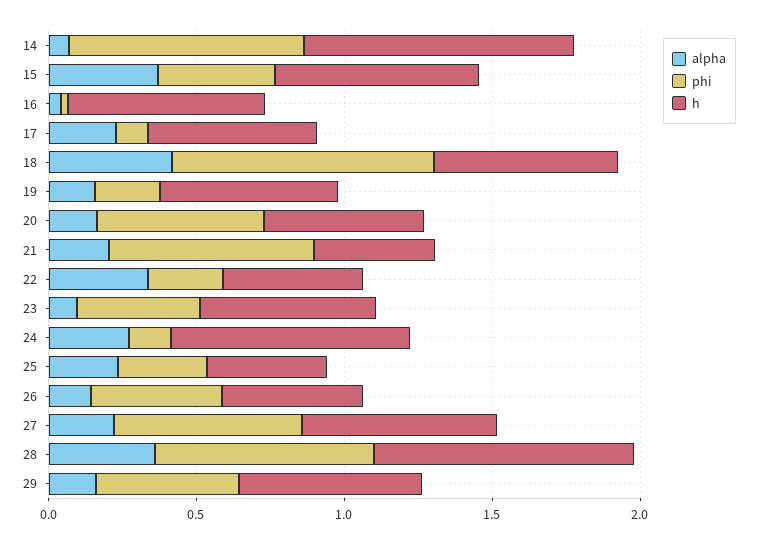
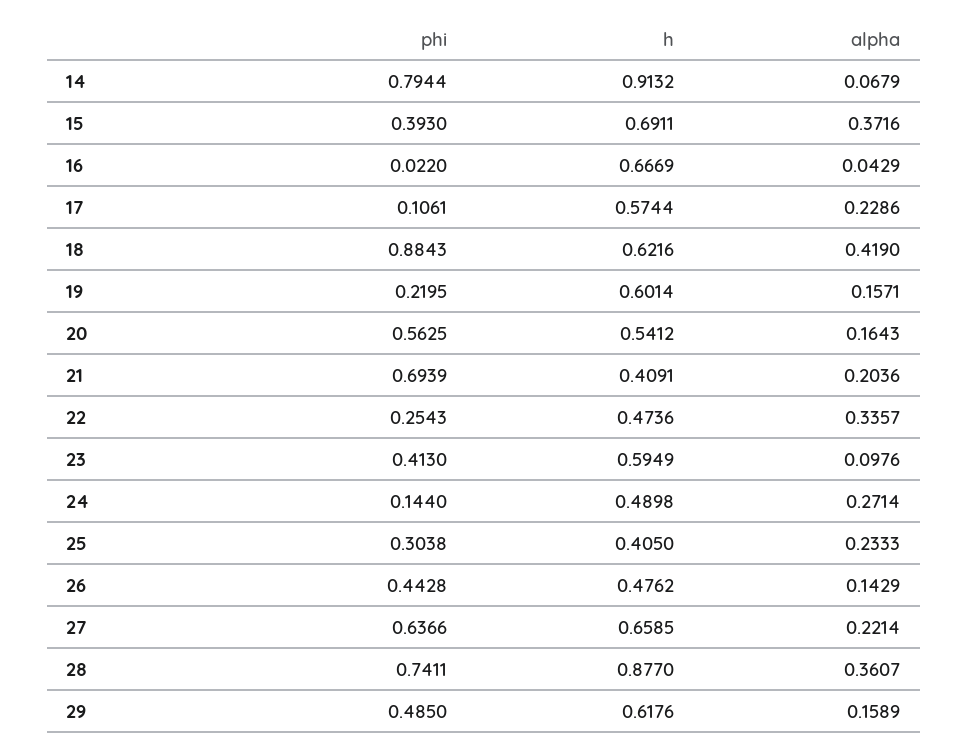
  {
    "alpha": {
      "14": 0.0679,
      "15": 0.3716,
      "16": 0.0429,
      "17": 0.2286,
      "18": 0.419,
      "19": 0.1571,
      "20": 0.1643,
      "21": 0.2036,
      "22": 0.3357,
      "23": 0.0976,
      "24": 0.2714,
      "25": 0.2333,
      "26": 0.1429,
      "27": 0.2214,
      "28": 0.3607,
      "29": 0.1589
    },
    "phi": {
      "14": 0.7944,
      "15": 0.393,
      "16": 0.022,
      "17": 0.1061,
      "18": 0.8843,
      "19": 0.2195,
      "20": 0.5625,
      "21": 0.6939,
      "22": 0.2543,
      "23": 0.413,
      "24": 0.144,
      "25": 0.3038,
      "26": 0.4428,
      "27": 0.6366,
      "28": 0.7411,
      "29": 0.485
    },
    "h": {
      "14": 0.9132,
      "15": 0.6911,
      "16": 0.6669,
      "17": 0.5744,
      "18": 0.6216,
      "19": 0.6014,
      "20": 0.5412,
      "21": 0.4091,
      "22": 0.4736,
      "23": 0.5949,
-     "24": 0.8,
+     "24": 0.4898,
      "25": 0.405,
      "26": 0.4762,
      "27": 0.6585,
      "28": 0.877,
      "29": 0.6176
    }
  }

